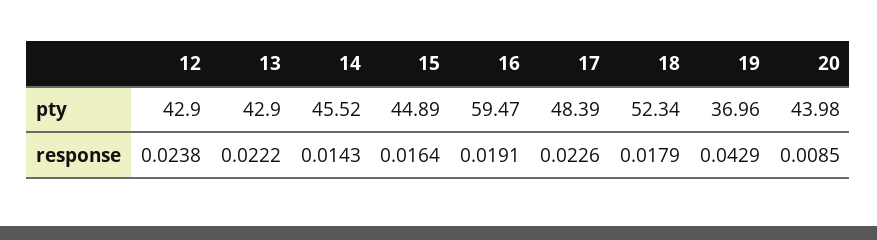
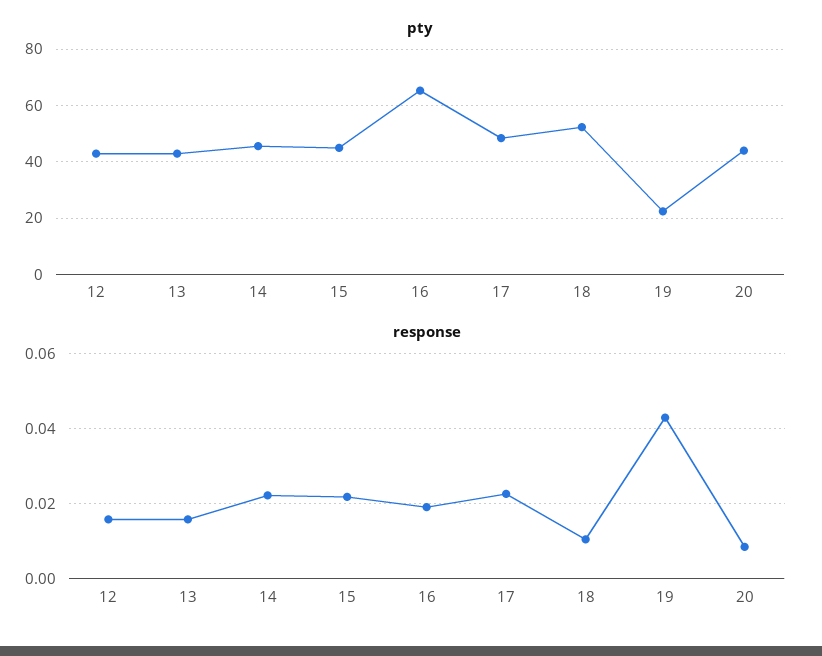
  {
    "pty": {
      "12": 42.9,
      "13": 42.9,
      "14": 45.52,
      "15": 44.89,
-     "16": 59.47,
+     "16": 65,
      "17": 48.39,
      "18": 52.34,
-     "19": 36.96,
+     "19": 22.5,
      "20": 43.98
    },
    "response": {
-     "12": 0.0238,
+     "12": 0.016,
-     "13": 0.0222,
+     "13": 0.016,
-     "14": 0.0143,
+     "14": 0.022,
-     "15": 0.0164,
+     "15": 0.022,
      "16": 0.0191,
      "17": 0.0226,
-     "18": 0.0179,
+     "18": 0.01,
      "19": 0.0429,
      "20": 0.0085
    }
  }

